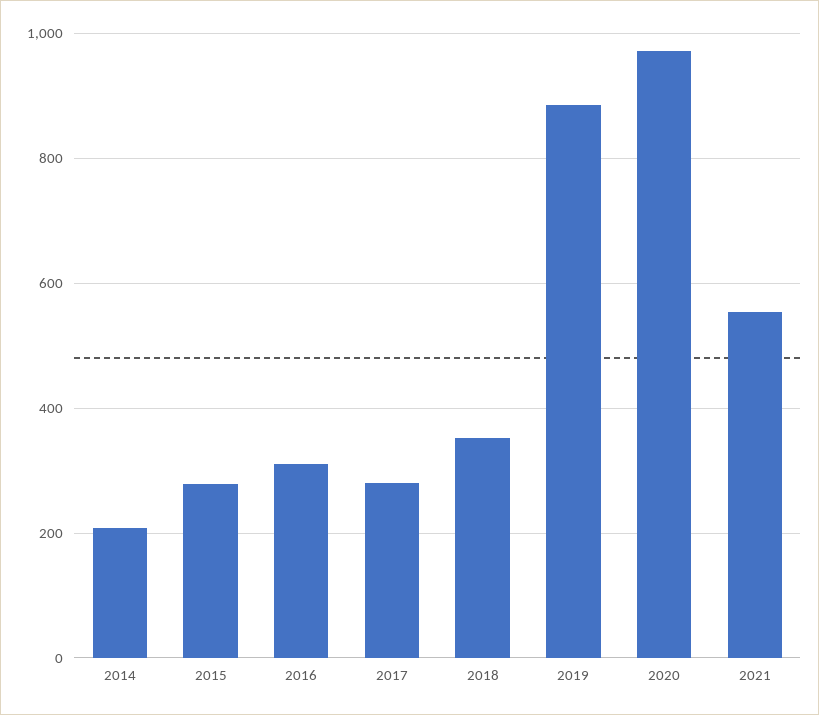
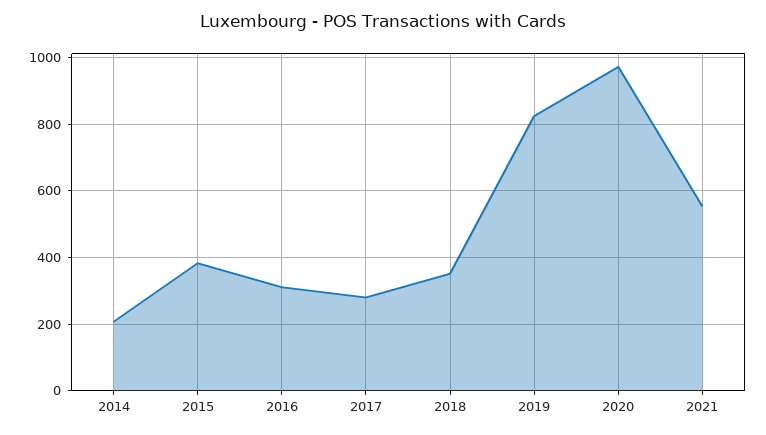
  {
    "2014": 200,
-   "2015": 280,
+   "2015": 380,
    "2016": 320,
    "2017": 280,
    "2018": 360,
-   "2019": 880,
+   "2019": 820,
    "2020": 980,
    "2021": 560
  }

